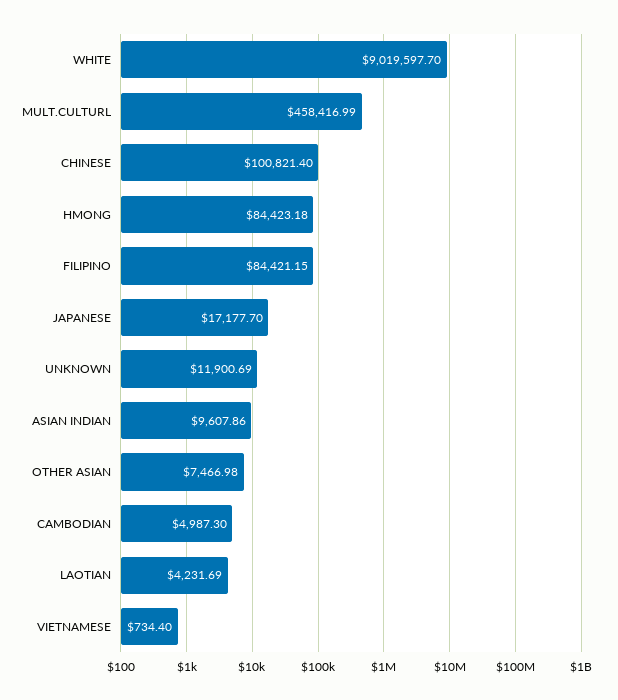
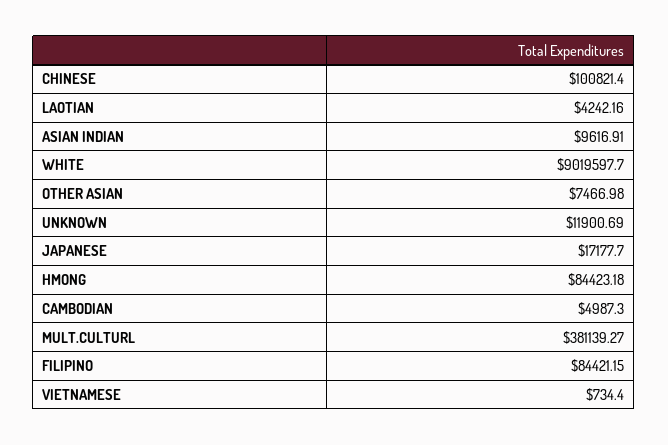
  {
    "WHITE": 9019597.7,
-   "MULT.CULTURL": 458416.99,
+   "MULT.CULTURL": 381139.27,
    "CHINESE": 100821.4,
    "HMONG": 84423.18,
    "FILIPINO": 84421.15,
    "JAPANESE": 17177.7,
    "UNKNOWN": 11900.69,
-   "ASIAN INDIAN": 9607.86,
+   "ASIAN INDIAN": 9616.91,
    "OTHER ASIAN": 7466.98,
    "CAMBODIAN": 4987.3,
-   "LAOTIAN": 4231.69,
+   "LAOTIAN": 4242.16,
    "VIETNAMESE": 734.4
  }

